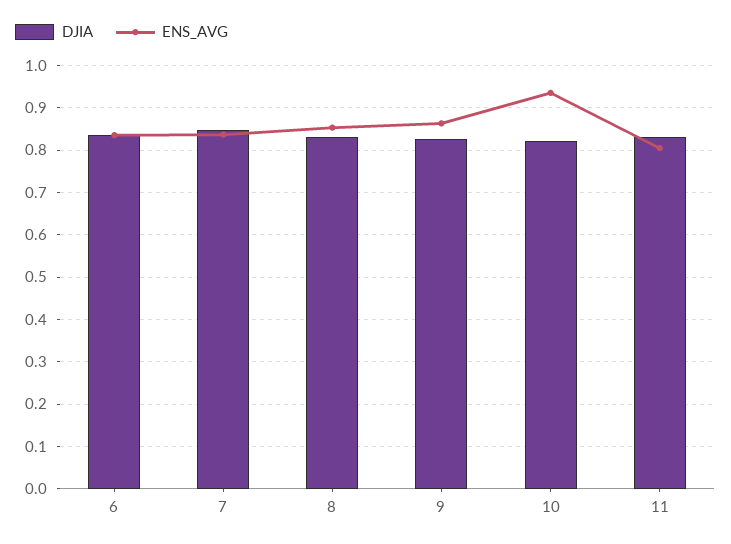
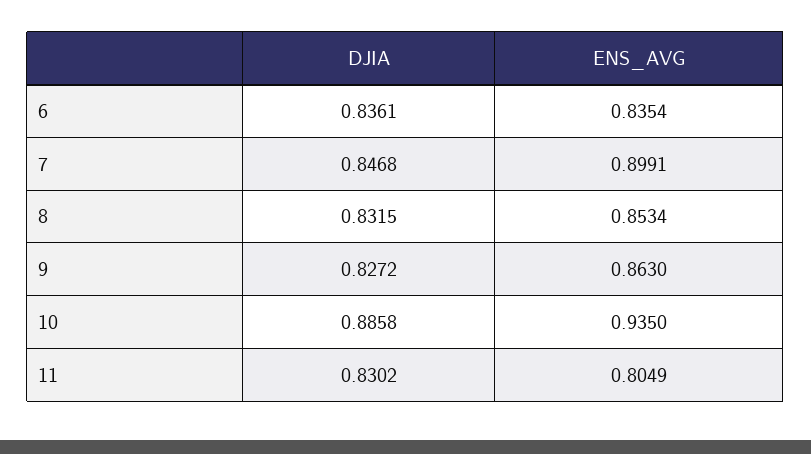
  {
    "DJIA": {
      "6": 0.8361,
      "7": 0.8468,
      "8": 0.8315,
      "9": 0.8272,
-     "10": 0.82,
+     "10": 0.8858,
      "11": 0.8302
    },
    "ENS_AVG": {
      "6": 0.8354,
-     "7": 0.84,
+     "7": 0.8991,
      "8": 0.8534,
      "9": 0.863,
      "10": 0.935,
      "11": 0.8049
    }
  }

